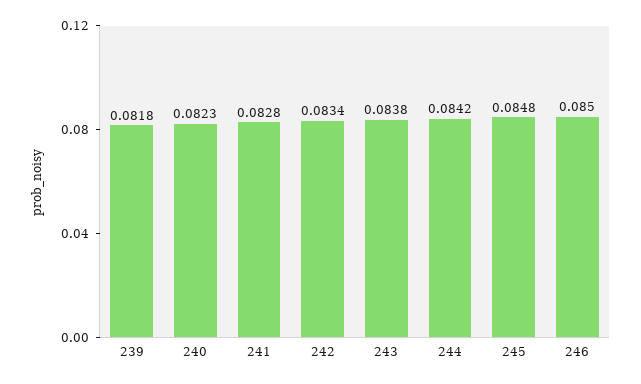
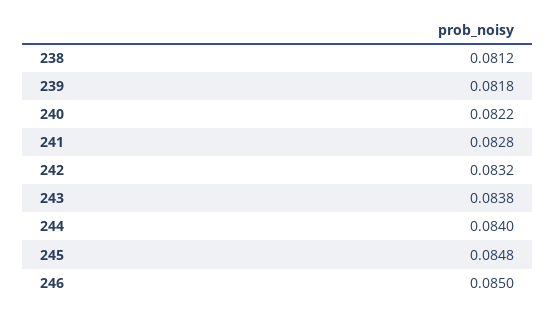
  {
    "239": 0.0818,
-   "240": 0.0823,
+   "240": 0.0822,
    "241": 0.0828,
-   "242": 0.0834,
+   "242": 0.0832,
    "243": 0.0838,
-   "244": 0.0842,
+   "244": 0.084,
    "245": 0.0848,
-   "246": 0.085
+   "246": 0.085,
+   "238": 0.0812
  }

